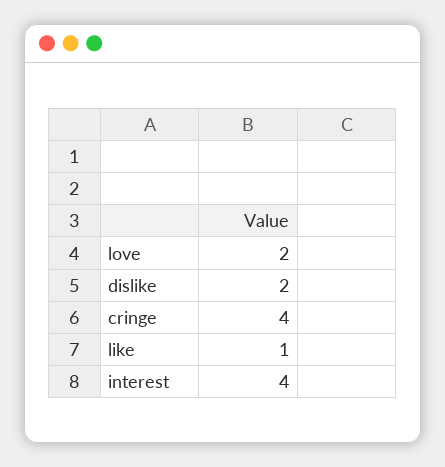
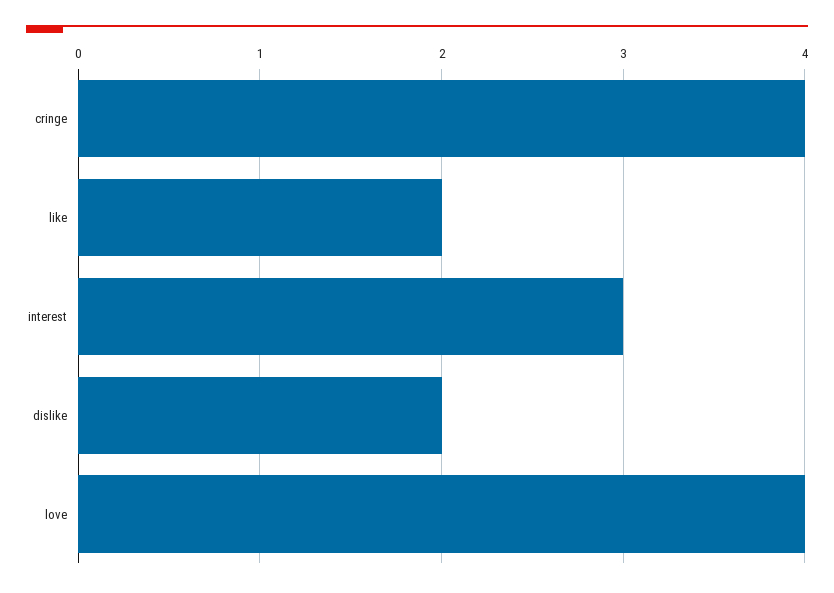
  {
-   "love": 2,
+   "love": 4,
    "dislike": 2,
    "cringe": 4,
-   "like": 1,
+   "like": 2,
-   "interest": 4
+   "interest": 3
  }

